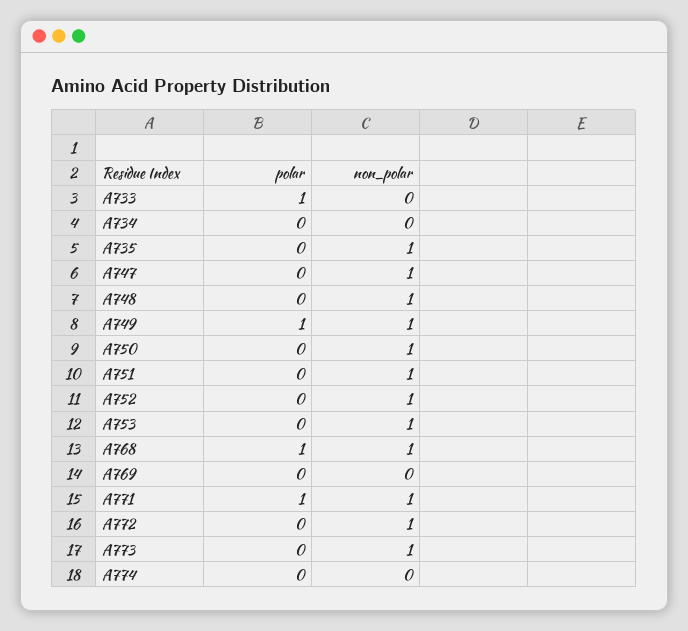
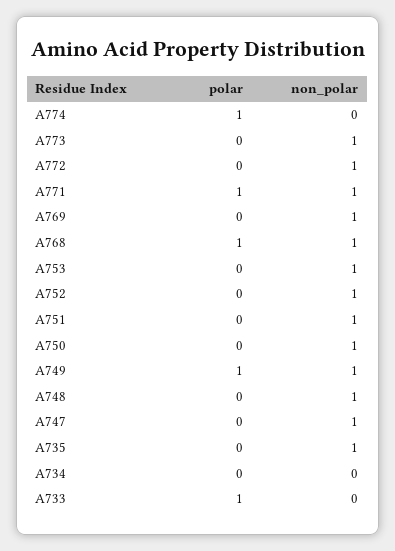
  {
    "polar": {
      "A733": 1,
      "A734": 0,
      "A735": 0,
      "A747": 0,
      "A748": 0,
      "A749": 1,
      "A750": 0,
      "A751": 0,
      "A752": 0,
      "A753": 0,
      "A768": 1,
      "A769": 0,
      "A771": 1,
      "A772": 0,
      "A773": 0,
-     "A774": 0
+     "A774": 1
    },
    "non_polar": {
      "A733": 0,
      "A734": 0,
      "A735": 1,
      "A747": 1,
      "A748": 1,
      "A749": 1,
      "A750": 1,
      "A751": 1,
      "A752": 1,
      "A753": 1,
      "A768": 1,
-     "A769": 0,
+     "A769": 1,
      "A771": 1,
      "A772": 1,
      "A773": 1,
      "A774": 0
    }
  }

